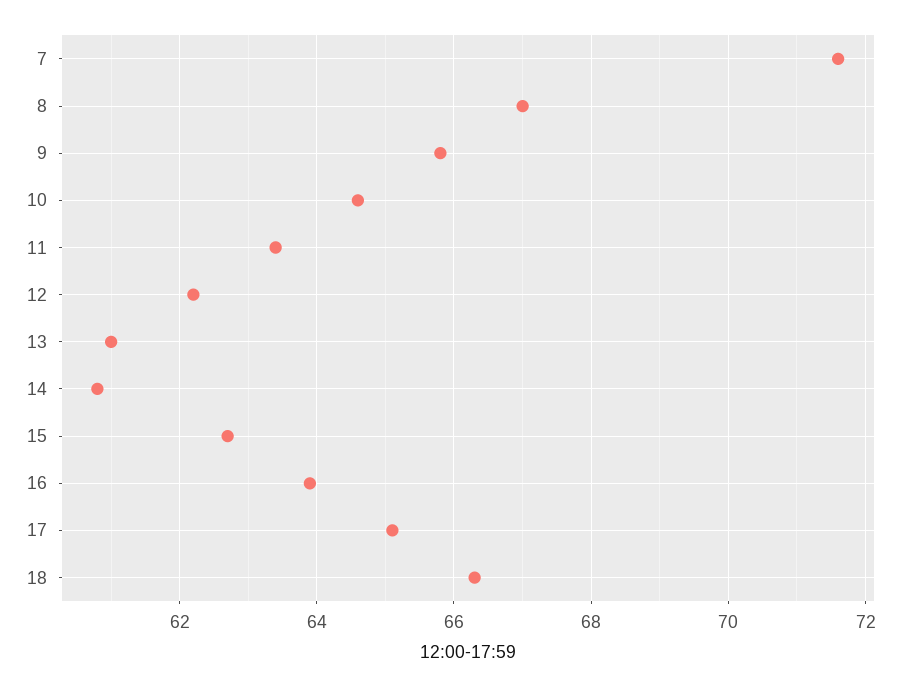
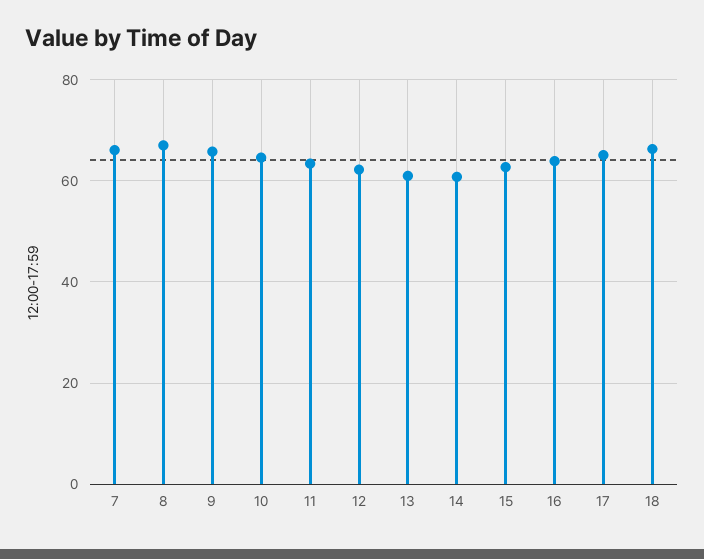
  {
-   "7": 71.5,
+   "7": 66,
    "8": 67,
    "9": 66,
    "10": 64.5,
    "11": 63.5,
    "12": 62,
    "13": 61,
    "14": 61,
    "15": 62.5,
    "16": 64,
    "17": 65,
    "18": 66.5
  }

